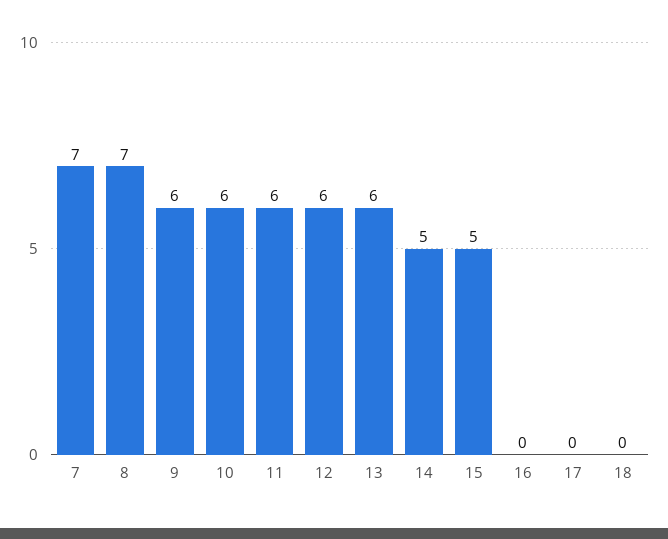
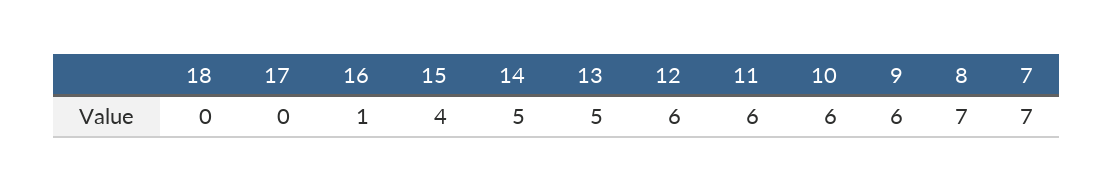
  {
    "7": 7,
    "8": 7,
    "9": 6,
    "10": 6,
    "11": 6,
    "12": 6,
-   "13": 6,
+   "13": 5,
    "14": 5,
-   "15": 5,
+   "15": 4,
-   "16": 0,
+   "16": 1,
    "17": 0,
    "18": 0
  }

